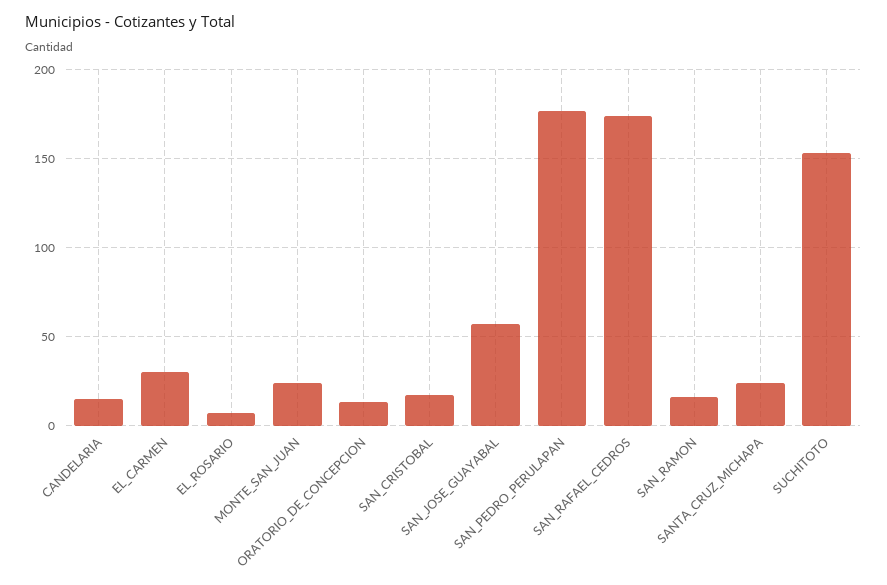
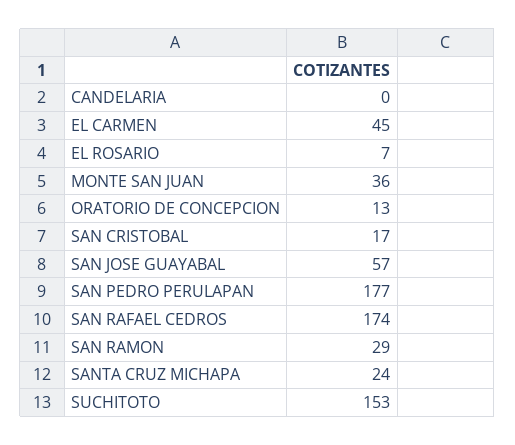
  {
-   "CANDELARIA": 15,
+   "CANDELARIA": 0,
-   "EL_CARMEN": 30,
+   "EL_CARMEN": 45,
    "EL_ROSARIO": 7,
-   "MONTE_SAN_JUAN": 25,
+   "MONTE_SAN_JUAN": 36,
    "ORATORIO_DE_CONCEPCION": 13,
    "SAN_CRISTOBAL": 17,
    "SAN_JOSE_GUAYABAL": 57,
    "SAN_PEDRO_PERULAPAN": 177,
    "SAN_RAFAEL_CEDROS": 174,
-   "SAN_RAMON": 15,
+   "SAN_RAMON": 29,
    "SANTA_CRUZ_MICHAPA": 24,
    "SUCHITOTO": 153
  }

